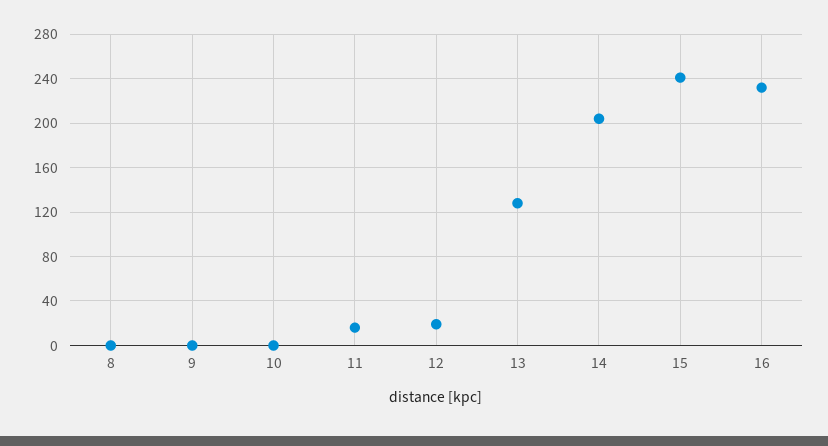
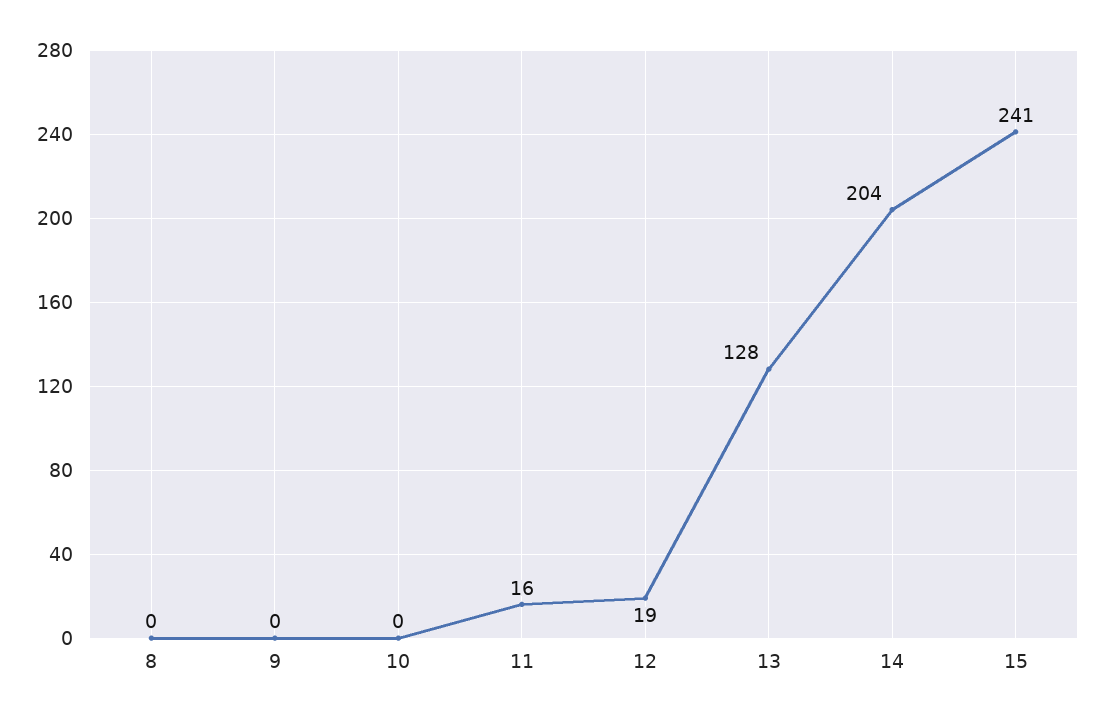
  {
    "8": 0,
    "9": 0,
    "10": 0,
    "11": 16,
    "12": 19,
    "13": 128,
    "14": 204,
-   "15": 241,
+   "15": 241
-   "16": 230
  }

